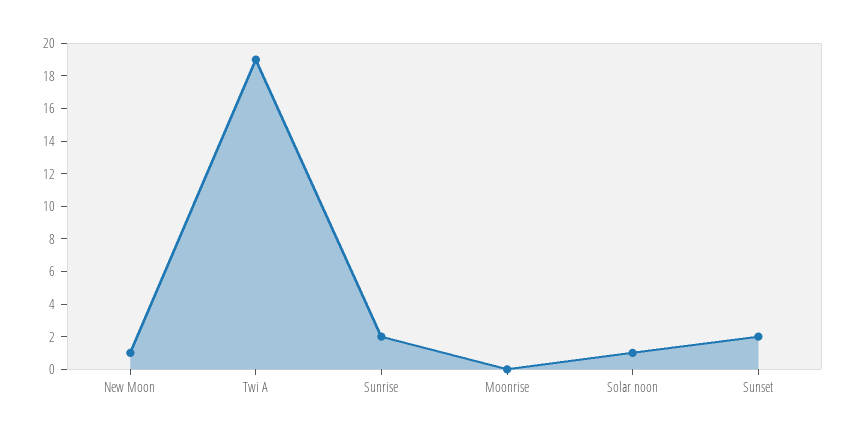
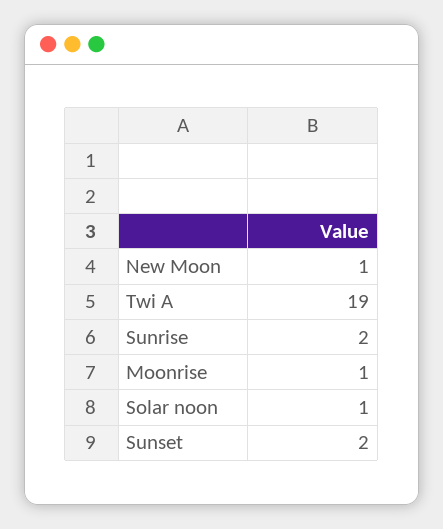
  {
    "New Moon": 1,
    "Twi A": 19,
    "Sunrise": 2,
-   "Moonrise": 0,
+   "Moonrise": 1,
    "Solar noon": 1,
    "Sunset": 2
  }

